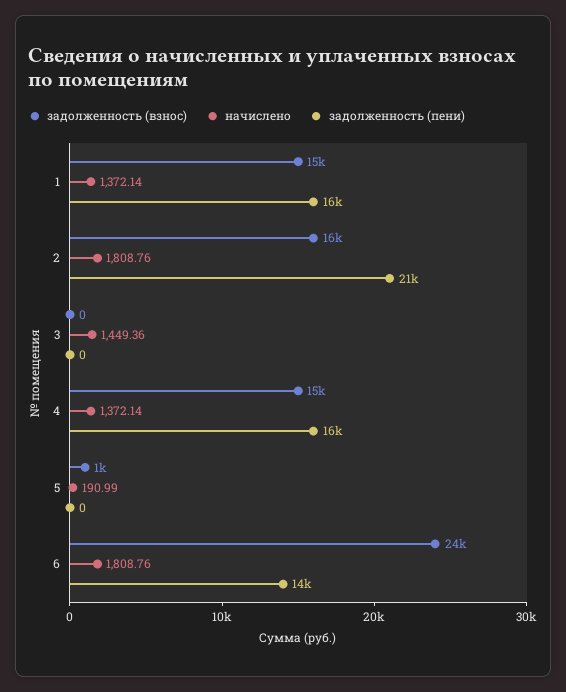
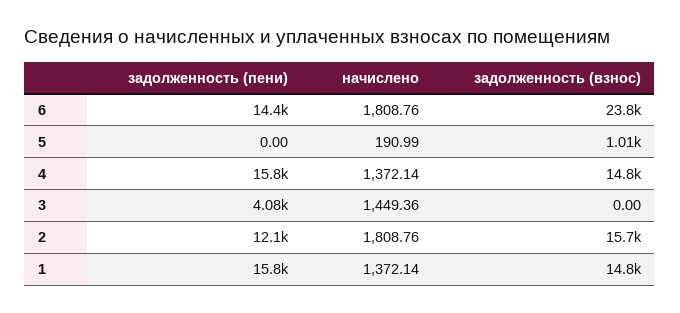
  {
    "задолженность (взнос)": {
      "1": 14800,
      "2": 15700,
      "3": 0,
      "4": 14800,
      "5": 1010,
      "6": 23800
    },
    "начислено": {
      "1": 1372.14,
      "2": 1808.76,
      "3": 1449.36,
      "4": 1372.14,
      "5": 190.99,
      "6": 1808.76
    },
    "задолженность (пени)": {
      "1": 15800,
-     "2": 21000,
+     "2": 12100,
-     "3": 0,
+     "3": 4080,
      "4": 15800,
      "5": 0,
      "6": 14400
    }
  }

